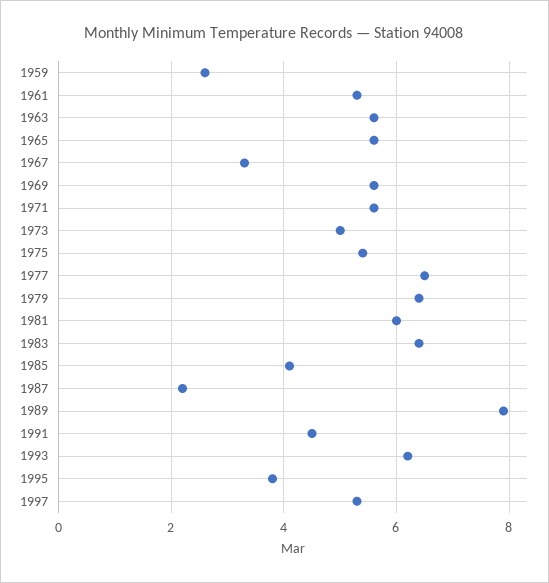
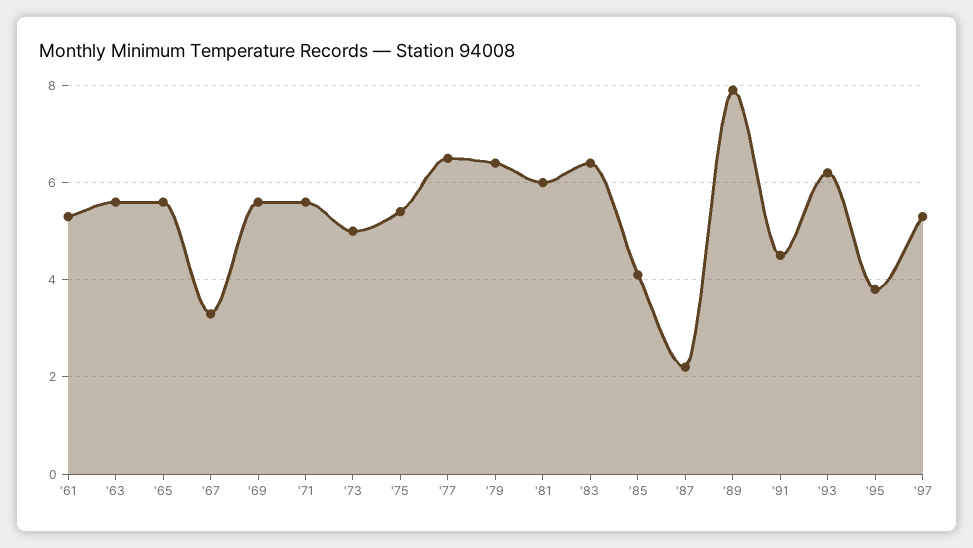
  {
-   "1959": 2.5,
    "1961": 5.5,
    "1963": 5.5,
    "1965": 5.5,
    "1967": 3.5,
    "1969": 5.5,
    "1971": 5.5,
    "1973": 5,
    "1975": 5.5,
    "1977": 6.5,
    "1979": 6.5,
    "1981": 6,
    "1983": 6.5,
    "1985": 4,
    "1987": 2,
    "1989": 8,
    "1991": 4.5,
    "1993": 6,
    "1995": 4,
    "1997": 5.5
  }

